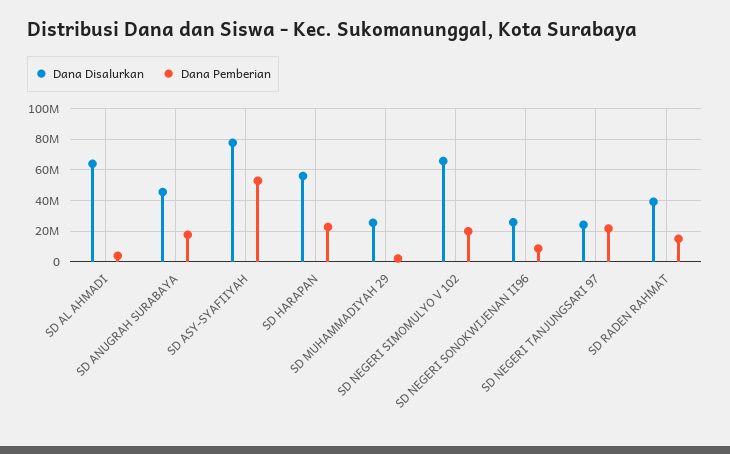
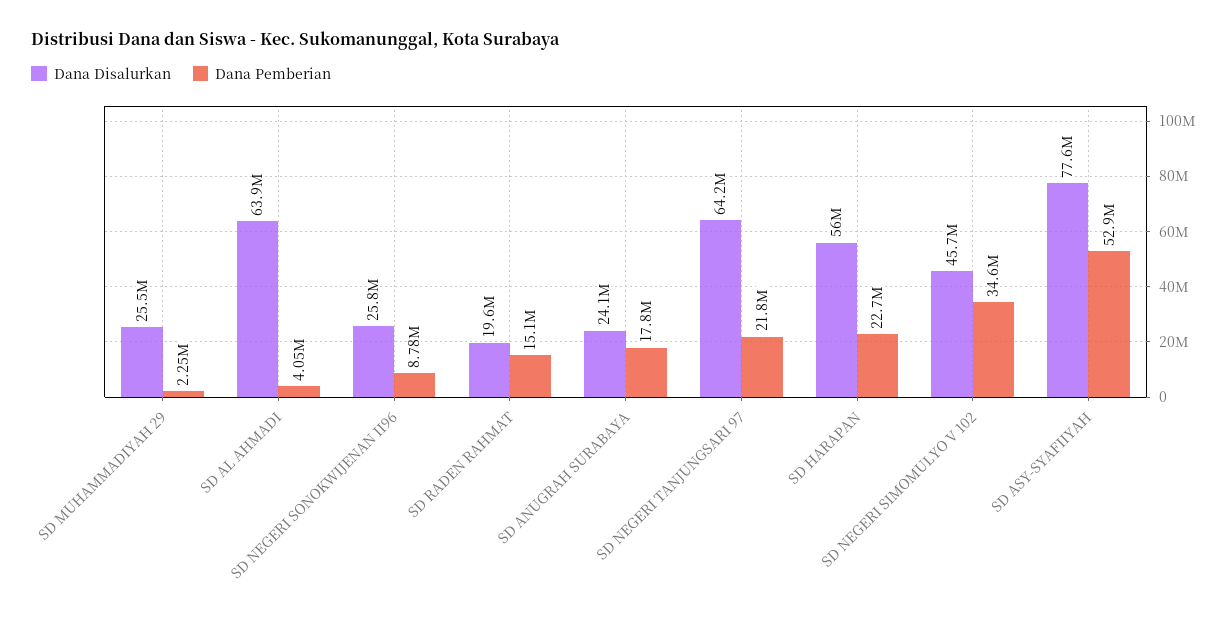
  {
    "Dana Disalurkan": {
      "SD AL AHMADI": 63900000,
-     "SD ANUGRAH SURABAYA": 45000000,
+     "SD ANUGRAH SURABAYA": 24100000,
      "SD ASY-SYAFIIYAH": 77600000,
      "SD HARAPAN": 56000000,
      "SD MUHAMMADIYAH 29": 25500000,
-     "SD NEGERI SIMOMULYO V 102": 65000000,
+     "SD NEGERI SIMOMULYO V 102": 45700000,
      "SD NEGERI SONOKWIJENAN II96": 25800000,
-     "SD NEGERI TANJUNGSARI 97": 25000000,
+     "SD NEGERI TANJUNGSARI 97": 64200000,
-     "SD RADEN RAHMAT": 40000000
+     "SD RADEN RAHMAT": 19600000
    },
    "Dana Pemberian": {
      "SD AL AHMADI": 4050000,
      "SD ANUGRAH SURABAYA": 17800000,
      "SD ASY-SYAFIIYAH": 52900000,
      "SD HARAPAN": 22700000,
      "SD MUHAMMADIYAH 29": 2250000,
-     "SD NEGERI SIMOMULYO V 102": 20000000,
+     "SD NEGERI SIMOMULYO V 102": 34600000,
      "SD NEGERI SONOKWIJENAN II96": 8780000,
      "SD NEGERI TANJUNGSARI 97": 21800000,
      "SD RADEN RAHMAT": 15100000
    }
  }

